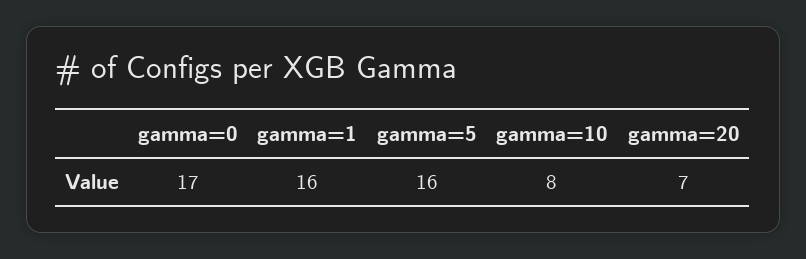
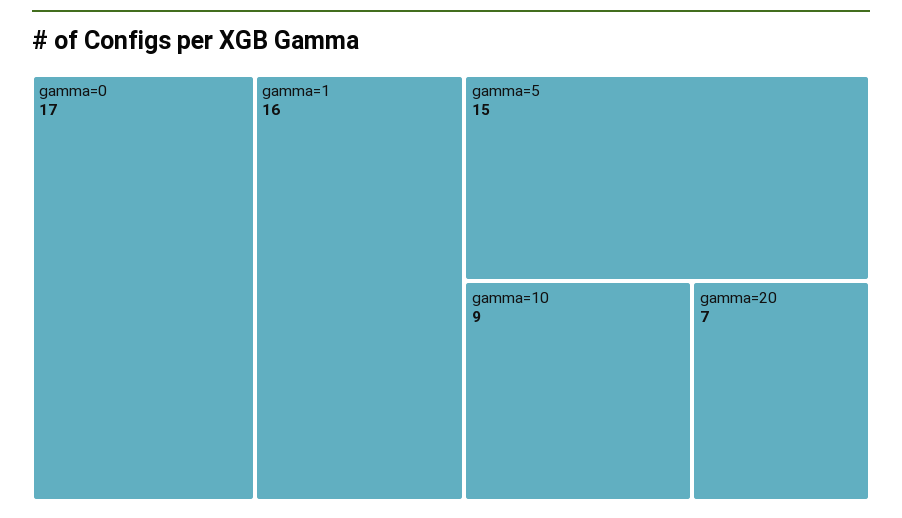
  {
    "gamma=0": 17,
    "gamma=1": 16,
-   "gamma=5": 16,
+   "gamma=5": 15,
-   "gamma=10": 8,
+   "gamma=10": 9,
    "gamma=20": 7
  }

